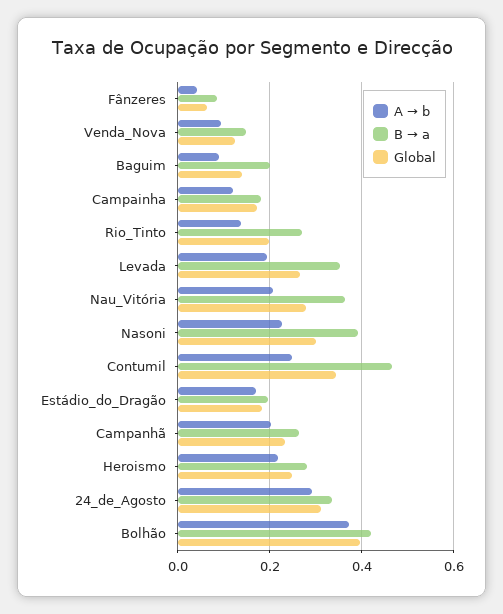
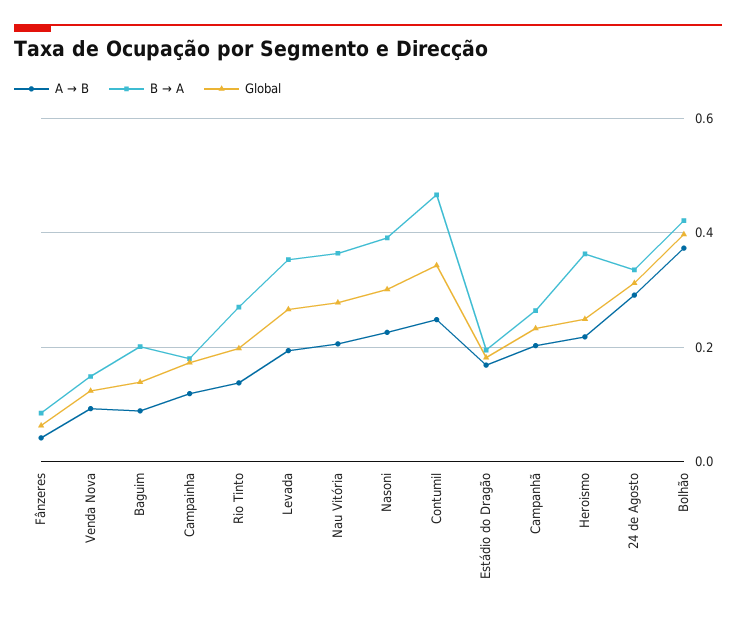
  {
    "A → b": {
      "Fânzeres": 0.04,
      "Venda_Nova": 0.1,
      "Baguim": 0.08,
      "Campainha": 0.12,
      "Rio_Tinto": 0.14,
      "Levada": 0.2,
      "Nau_Vitória": 0.2,
      "Nasoni": 0.22,
      "Contumil": 0.24,
      "Estádio_do_Dragão": 0.16,
      "Campanhã": 0.2,
      "Heroismo": 0.22,
      "24_de_Agosto": 0.3,
      "Bolhão": 0.38
    },
    "B → a": {
      "Fânzeres": 0.08,
      "Venda_Nova": 0.14,
      "Baguim": 0.2,
      "Campainha": 0.18,
      "Rio_Tinto": 0.28,
      "Levada": 0.36,
      "Nau_Vitória": 0.36,
      "Nasoni": 0.4,
      "Contumil": 0.46,
      "Estádio_do_Dragão": 0.2,
      "Campanhã": 0.26,
-     "Heroismo": 0.28,
+     "Heroismo": 0.36,
      "24_de_Agosto": 0.34,
      "Bolhão": 0.42
    },
    "Global": {
      "Fânzeres": 0.06,
      "Venda_Nova": 0.12,
      "Baguim": 0.14,
      "Campainha": 0.18,
      "Rio_Tinto": 0.2,
      "Levada": 0.26,
      "Nau_Vitória": 0.28,
      "Nasoni": 0.3,
      "Contumil": 0.34,
      "Estádio_do_Dragão": 0.18,
      "Campanhã": 0.24,
      "Heroismo": 0.24,
      "24_de_Agosto": 0.32,
      "Bolhão": 0.4
    }
  }

